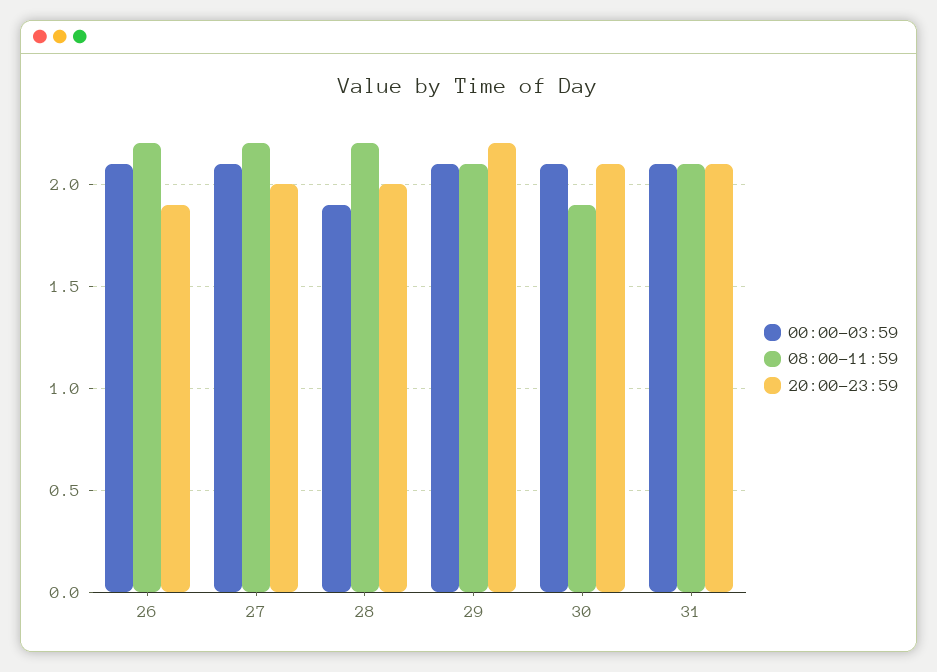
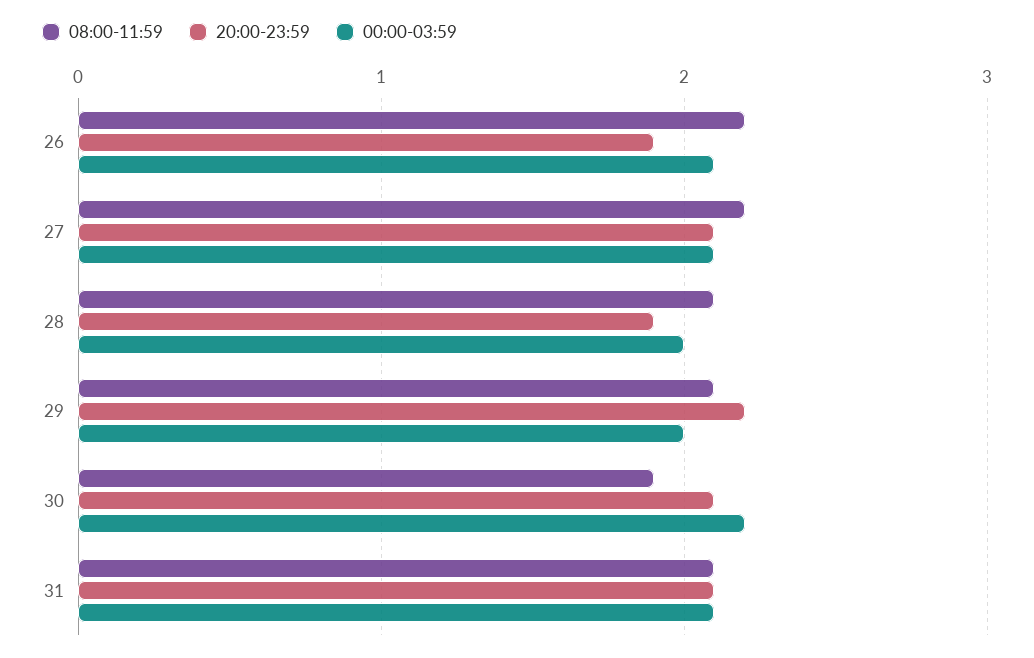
  {
    "00:00-03:59": {
      "26": 2.1,
      "27": 2.1,
-     "28": 1.9,
+     "28": 2,
-     "29": 2.1,
+     "29": 2,
-     "30": 2.1,
+     "30": 2.2,
      "31": 2.1
    },
    "08:00-11:59": {
      "26": 2.2,
      "27": 2.2,
-     "28": 2.2,
+     "28": 2.1,
      "29": 2.1,
      "30": 1.9,
      "31": 2.1
    },
    "20:00-23:59": {
      "26": 1.9,
-     "27": 2,
+     "27": 2.1,
-     "28": 2,
+     "28": 1.9,
      "29": 2.2,
      "30": 2.1,
      "31": 2.1
    }
  }

